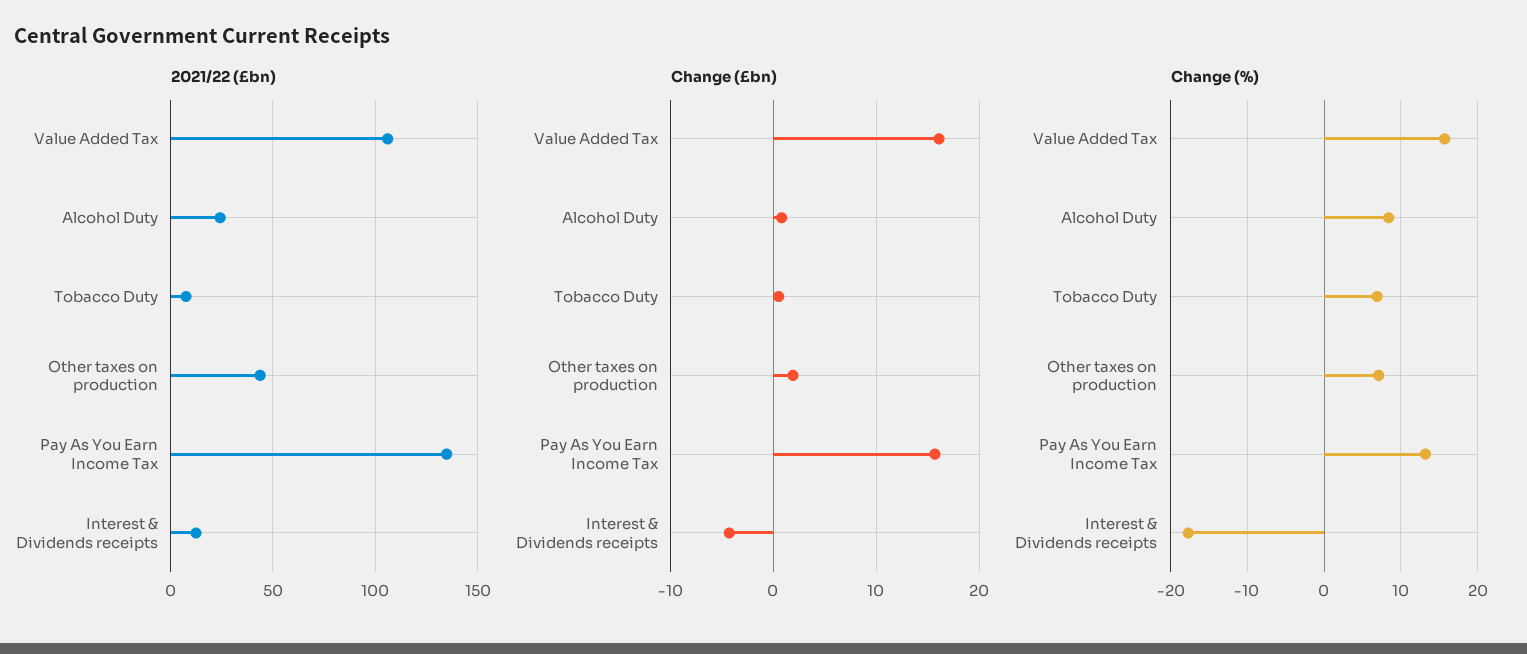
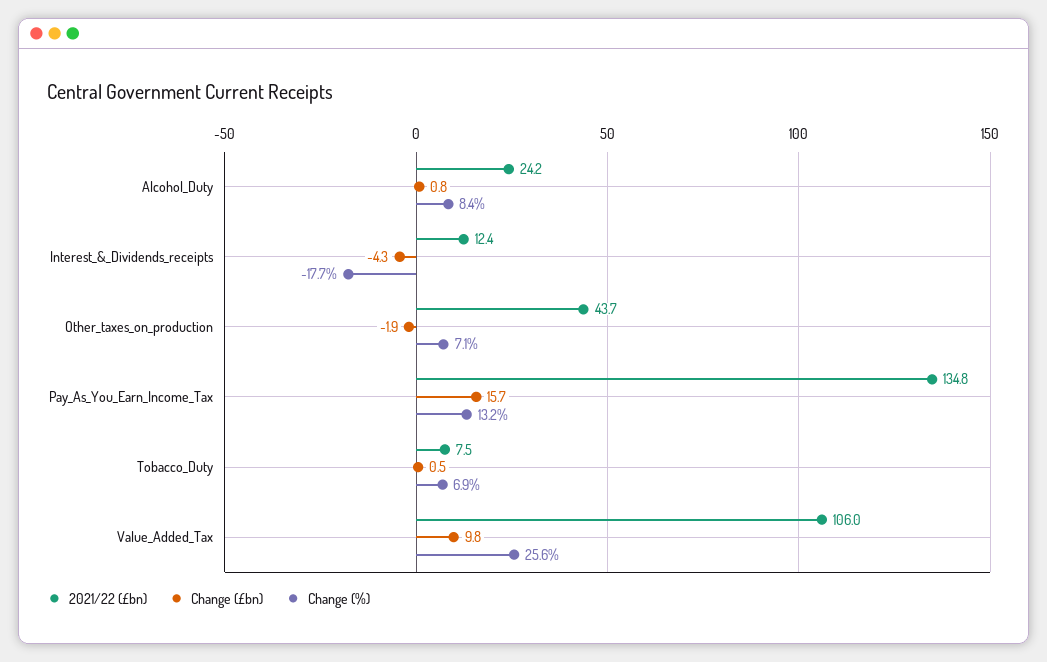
  {
    "2021/22 (£bn)": {
      "Value Added Tax": 106,
      "Alcohol Duty": 24.2,
      "Tobacco Duty": 7.5,
      "Other taxes on production": 43.7,
      "Pay As You Earn Income Tax": 134.8,
      "Interest & Dividends receipts": 12.4
    },
    "Change (£bn)": {
-     "Value Added Tax": 16,
+     "Value Added Tax": 9.8,
      "Alcohol Duty": 0.8,
      "Tobacco Duty": 0.5,
-     "Other taxes on production": 2,
+     "Other taxes on production": -1.9,
      "Pay As You Earn Income Tax": 15.7,
      "Interest & Dividends receipts": -4.3
    },
    "Change (%)": {
-     "Value Added Tax": 16,
+     "Value Added Tax": 25.6,
      "Alcohol Duty": 8.4,
      "Tobacco Duty": 6.9,
      "Other taxes on production": 7.1,
      "Pay As You Earn Income Tax": 13.2,
      "Interest & Dividends receipts": -17.7
    }
  }

